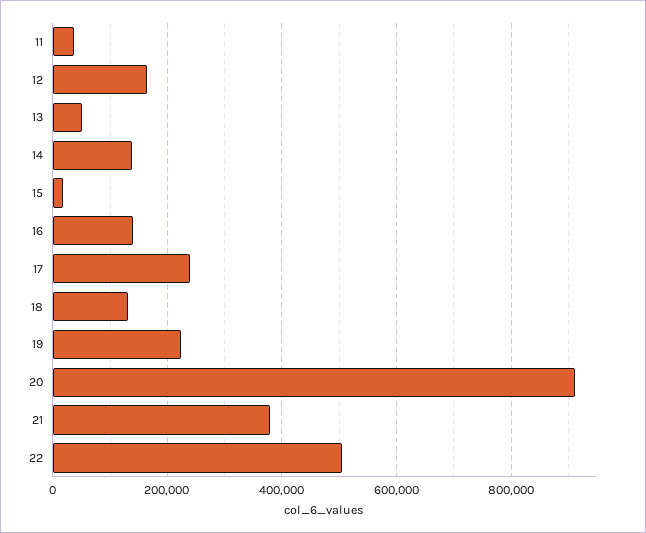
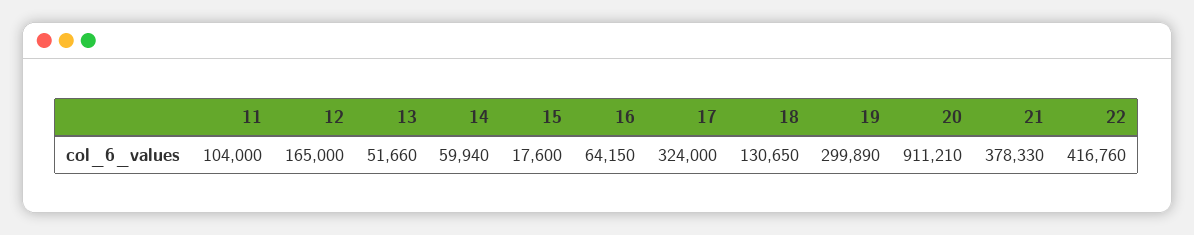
  {
-   "11": 40000,
+   "11": 104000,
    "12": 165000,
    "13": 51660,
-   "14": 140000,
+   "14": 59940,
    "15": 17600,
-   "16": 140000,
+   "16": 64150,
-   "17": 240000,
+   "17": 324000,
    "18": 130650,
-   "19": 220000,
+   "19": 299890,
    "20": 911210,
    "21": 378330,
-   "22": 500000
+   "22": 416760
  }

